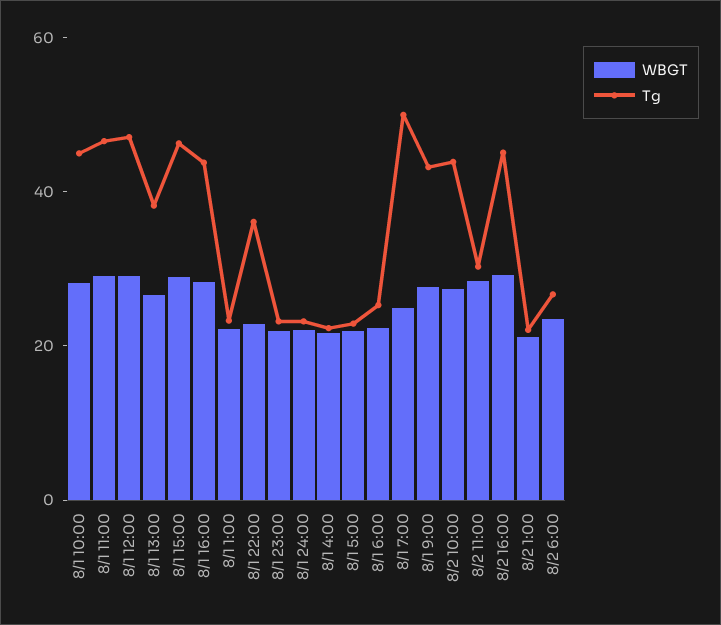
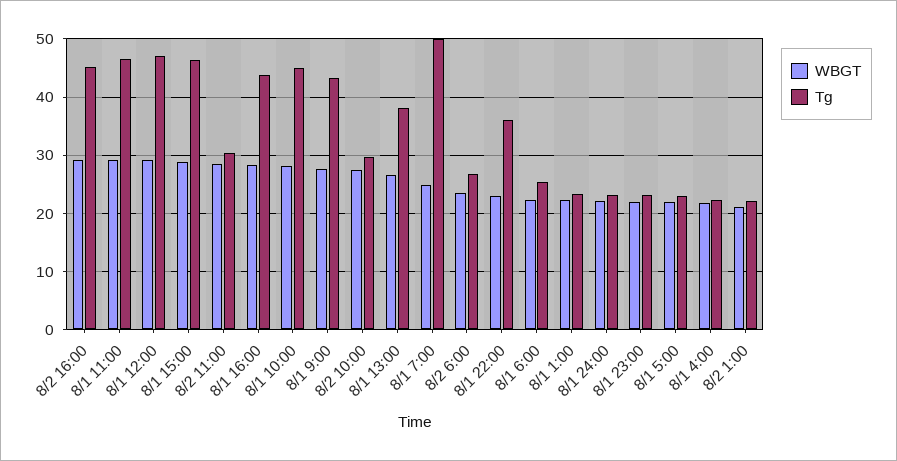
  {
    "WBGT": {
      "8/1 10:00": 28,
      "8/1 11:00": 30,
      "8/1 12:00": 30,
      "8/1 13:00": 26,
      "8/1 15:00": 28,
      "8/1 16:00": 28,
      "8/1 1:00": 22,
      "8/1 22:00": 22,
      "8/1 23:00": 22,
      "8/1 24:00": 22,
      "8/1 4:00": 22,
      "8/1 5:00": 22,
      "8/1 6:00": 22,
      "8/1 7:00": 24,
      "8/1 9:00": 28,
      "8/2 10:00": 28,
      "8/2 11:00": 28,
      "8/2 16:00": 30,
      "8/2 1:00": 22,
      "8/2 6:00": 24
    },
    "Tg": {
      "8/1 10:00": 46,
      "8/1 11:00": 46,
      "8/1 12:00": 48,
      "8/1 13:00": 38,
      "8/1 15:00": 46,
      "8/1 16:00": 44,
      "8/1 1:00": 24,
      "8/1 22:00": 36,
      "8/1 23:00": 24,
      "8/1 24:00": 24,
      "8/1 4:00": 22,
      "8/1 5:00": 22,
      "8/1 6:00": 26,
      "8/1 7:00": 50,
      "8/1 9:00": 44,
-     "8/2 10:00": 45,
+     "8/2 10:00": 30,
      "8/2 11:00": 30,
      "8/2 16:00": 46,
      "8/2 1:00": 22,
      "8/2 6:00": 26
    }
  }

